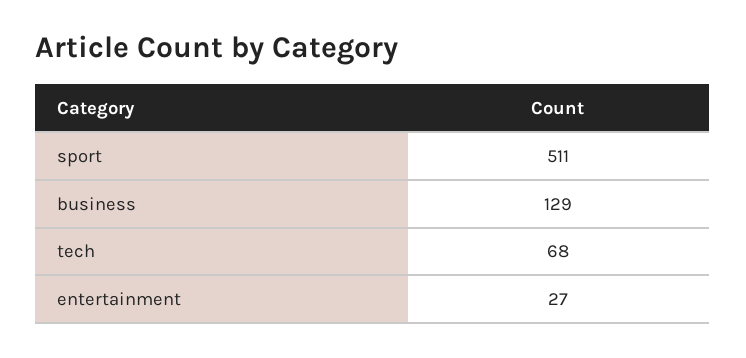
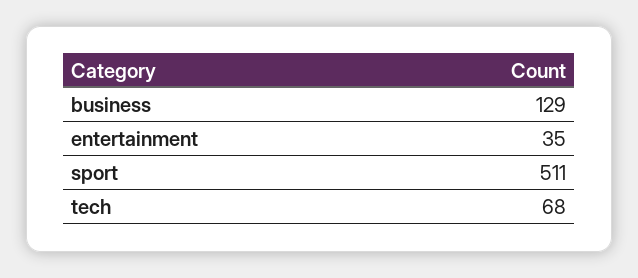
  {
    "sport": 511,
    "business": 129,
    "tech": 68,
-   "entertainment": 27
+   "entertainment": 35
  }

